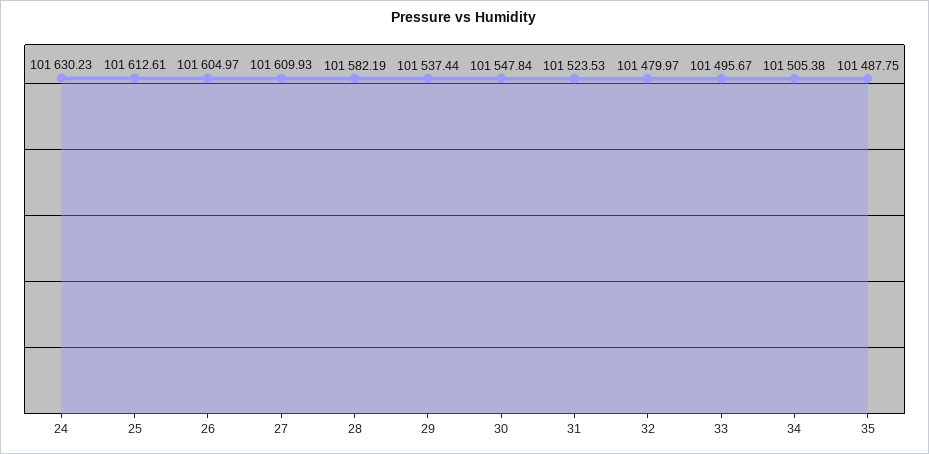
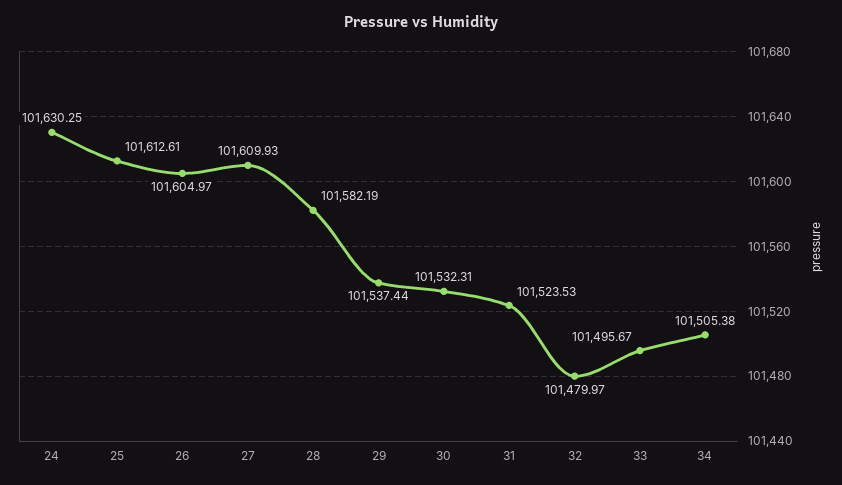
  {
-   "24": 101630.23,
+   "24": 101630.25,
    "25": 101612.61,
    "26": 101604.97,
    "27": 101609.93,
    "28": 101582.19,
    "29": 101537.44,
-   "30": 101547.84,
+   "30": 101532.31,
    "31": 101523.53,
    "32": 101479.97,
    "33": 101495.67,
-   "34": 101505.38,
+   "34": 101505.38
-   "35": 101487.75
  }

